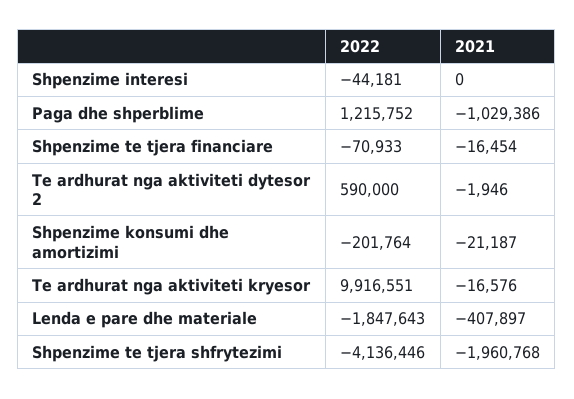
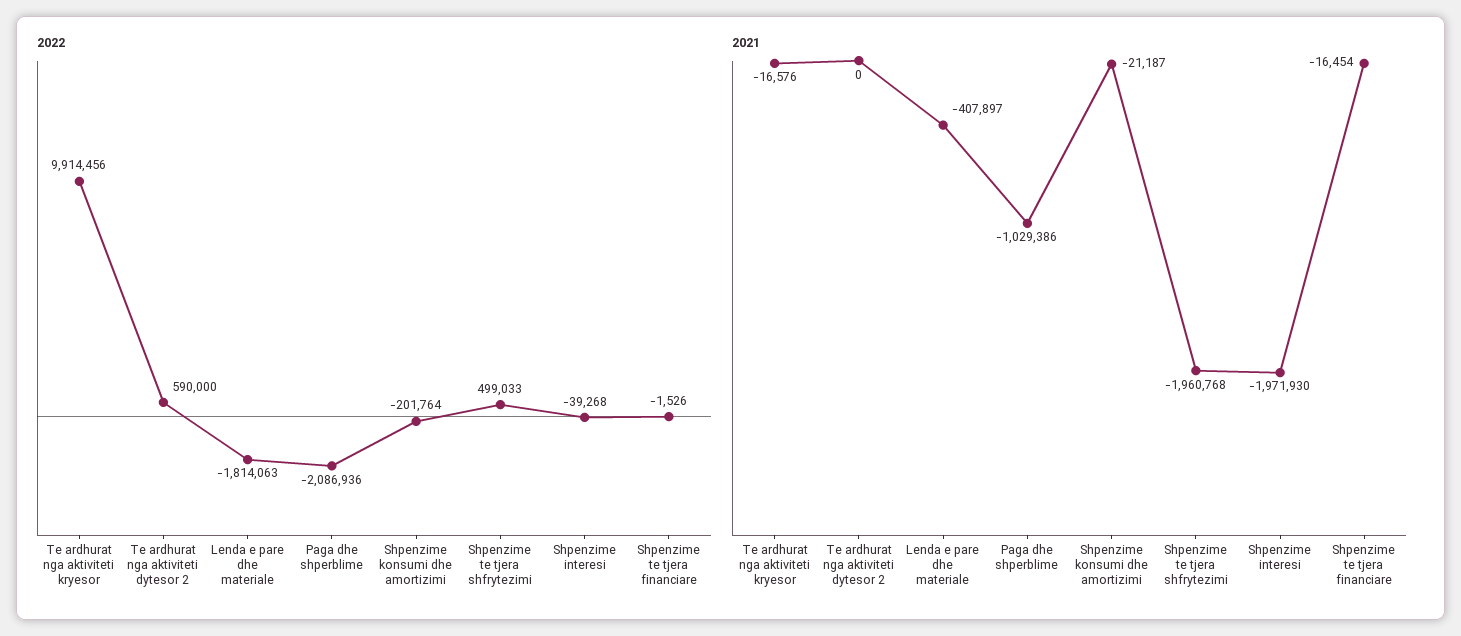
  {
    "2022": {
-     "Shpenzime interesi": -44181,
+     "Shpenzime interesi": -39268,
-     "Paga dhe shperblime": 1215752,
+     "Paga dhe shperblime": -2086936,
-     "Shpenzime te tjera financiare": -70933,
+     "Shpenzime te tjera financiare": -1526,
      "Te ardhurat nga aktiviteti dytesor 2": 590000,
      "Shpenzime konsumi dhe amortizimi": -201764,
-     "Te ardhurat nga aktiviteti kryesor": 9916551,
+     "Te ardhurat nga aktiviteti kryesor": 9914456,
-     "Lenda e pare dhe materiale": -1847643,
+     "Lenda e pare dhe materiale": -1814063,
-     "Shpenzime te tjera shfrytezimi": -4136446
+     "Shpenzime te tjera shfrytezimi": 499033
    },
    "2021": {
-     "Shpenzime interesi": 0,
+     "Shpenzime interesi": -1971930,
      "Paga dhe shperblime": -1029386,
      "Shpenzime te tjera financiare": -16454,
-     "Te ardhurat nga aktiviteti dytesor 2": -1946,
+     "Te ardhurat nga aktiviteti dytesor 2": 0,
      "Shpenzime konsumi dhe amortizimi": -21187,
      "Te ardhurat nga aktiviteti kryesor": -16576,
      "Lenda e pare dhe materiale": -407897,
      "Shpenzime te tjera shfrytezimi": -1960768
    }
  }

